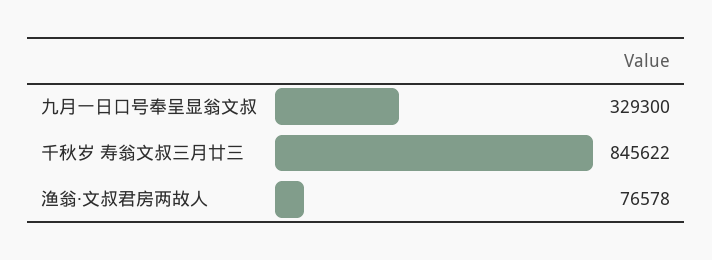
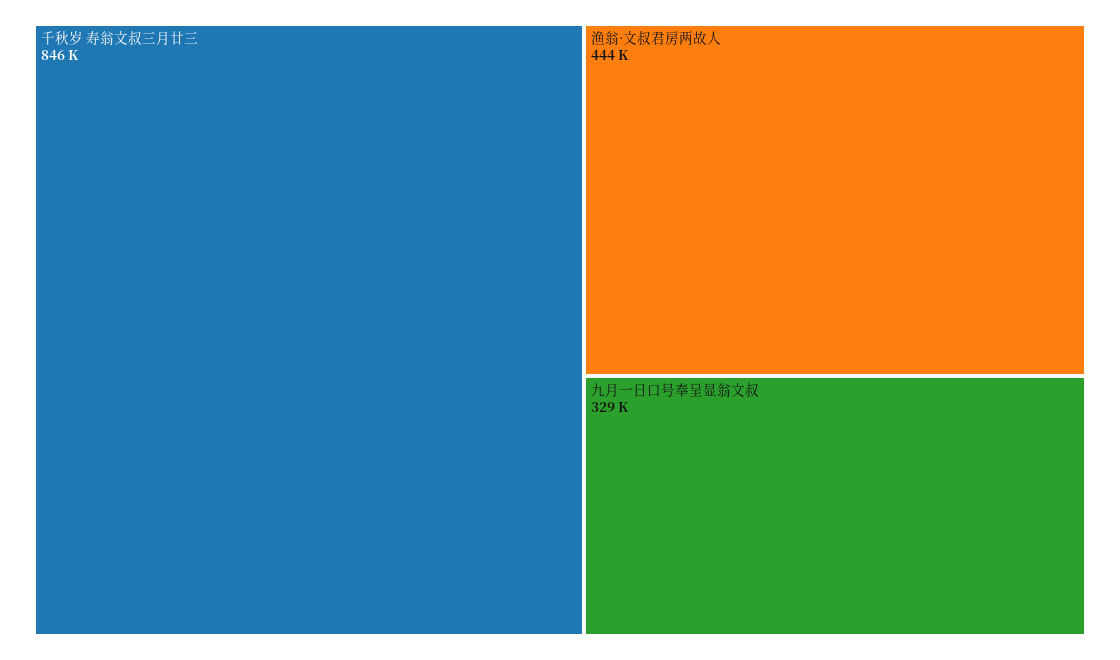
  {
    "九月一日口号奉呈显翁文叔": 329300,
    "千秋岁 寿翁文叔三月廿三": 845622,
-   "渔翁·文叔君房两故人": 76578
+   "渔翁·文叔君房两故人": 444000
  }

